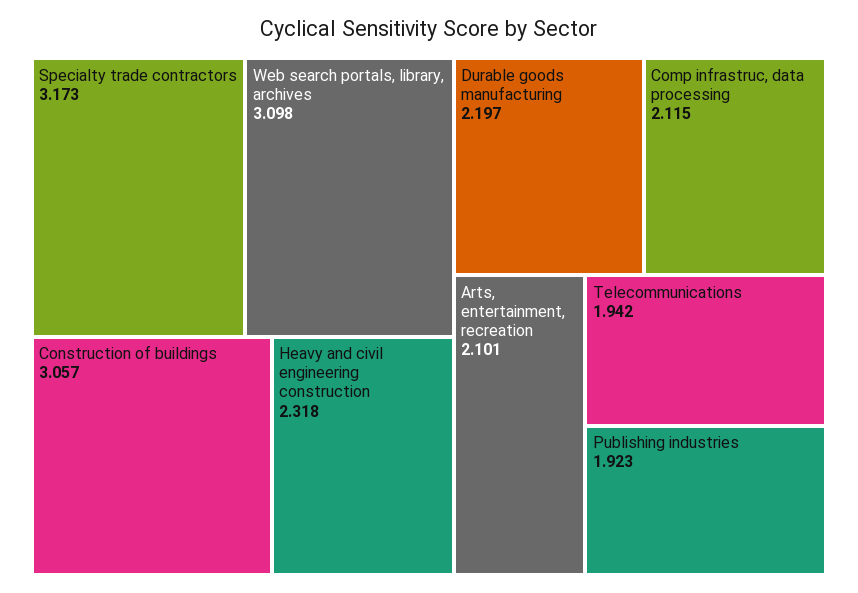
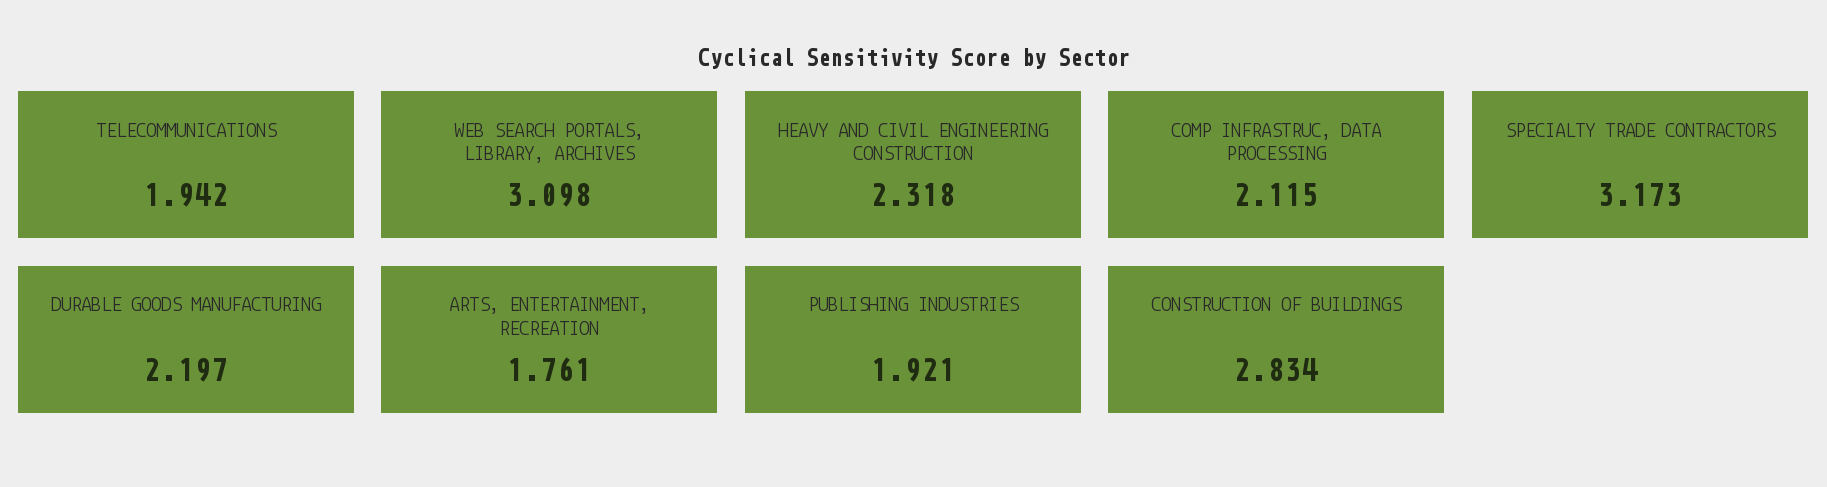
  {
    "Specialty trade contractors": 3.173,
    "Web search portals, library, archives": 3.098,
-   "Construction of buildings": 3.057,
+   "Construction of buildings": 2.834,
    "Heavy and civil engineering construction": 2.318,
    "Durable goods manufacturing": 2.197,
    "Comp infrastruc, data processing": 2.115,
-   "Arts, entertainment, recreation": 2.101,
+   "Arts, entertainment, recreation": 1.761,
    "Telecommunications": 1.942,
-   "Publishing industries": 1.923
+   "Publishing industries": 1.921
  }

